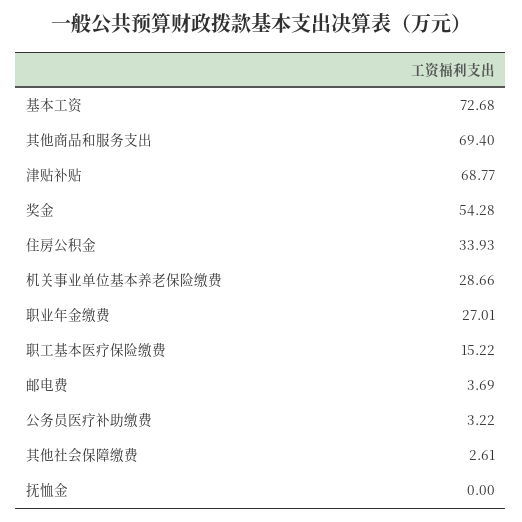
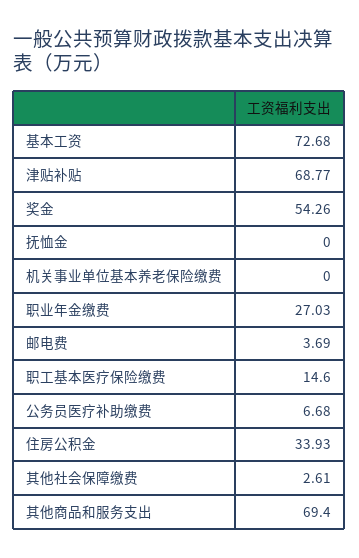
  {
    "基本工资": 72.68,
    "其他商品和服务支出": 69.4,
    "津贴补贴": 68.77,
-   "奖金": 54.28,
+   "奖金": 54.26,
    "住房公积金": 33.93,
-   "机关事业单位基本养老保险缴费": 28.66,
+   "机关事业单位基本养老保险缴费": 0,
-   "职业年金缴费": 27.01,
+   "职业年金缴费": 27.03,
-   "职工基本医疗保险缴费": 15.22,
+   "职工基本医疗保险缴费": 14.6,
    "邮电费": 3.69,
-   "公务员医疗补助缴费": 3.22,
+   "公务员医疗补助缴费": 6.68,
    "其他社会保障缴费": 2.61,
    "抚恤金": 0
  }

